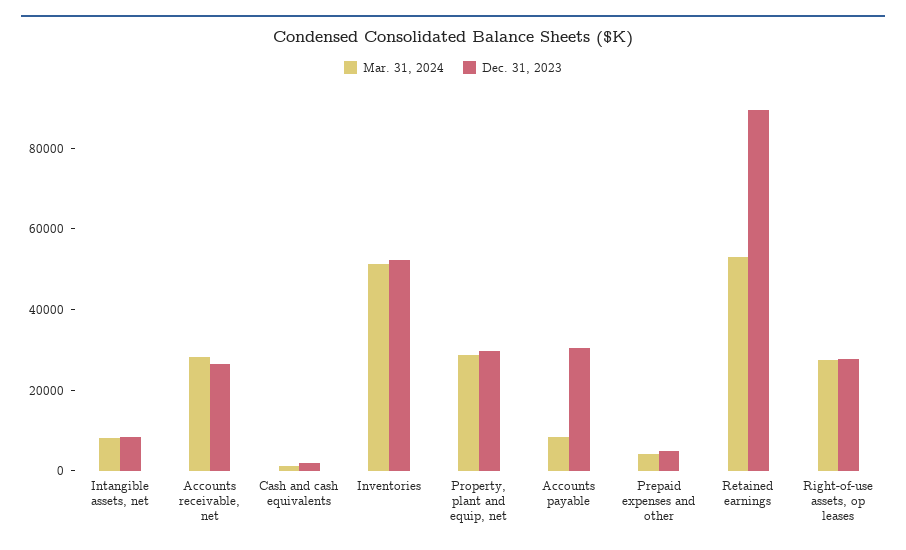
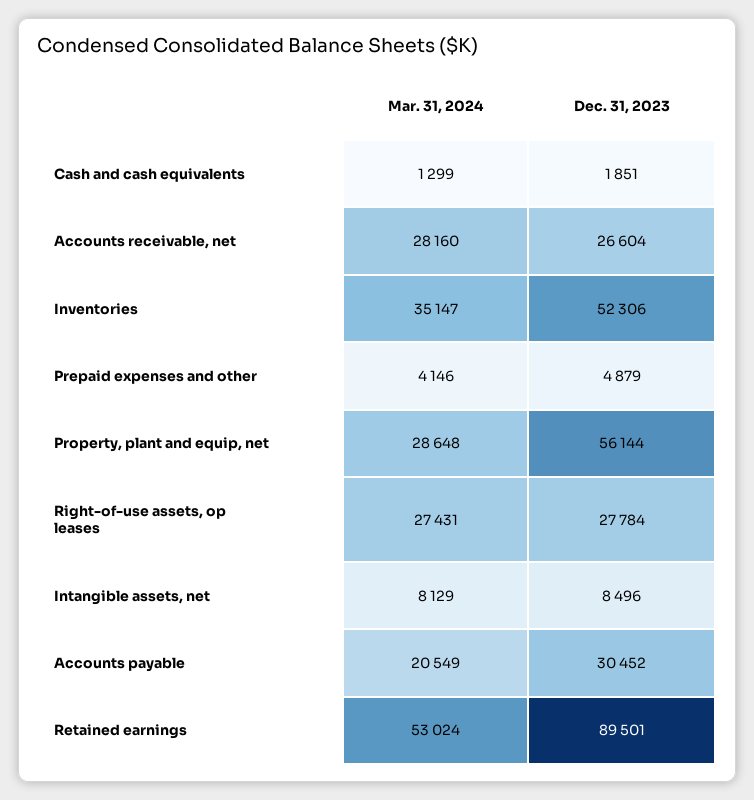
  {
    "Mar. 31, 2024": {
      "Intangible assets, net": 8129,
      "Accounts receivable, net": 28160,
      "Cash and cash equivalents": 1299,
-     "Inventories": 50000,
+     "Inventories": 35147,
      "Property, plant and equip, net": 28648,
-     "Accounts payable": 10000,
+     "Accounts payable": 20549,
      "Prepaid expenses and other": 4146,
      "Retained earnings": 53024,
      "Right-of-use assets, op leases": 27431
    },
    "Dec. 31, 2023": {
      "Intangible assets, net": 8496,
      "Accounts receivable, net": 26604,
      "Cash and cash equivalents": 1851,
      "Inventories": 52306,
-     "Property, plant and equip, net": 30000,
+     "Property, plant and equip, net": 56144,
      "Accounts payable": 30452,
      "Prepaid expenses and other": 4879,
      "Retained earnings": 89501,
      "Right-of-use assets, op leases": 27784
    }
  }

